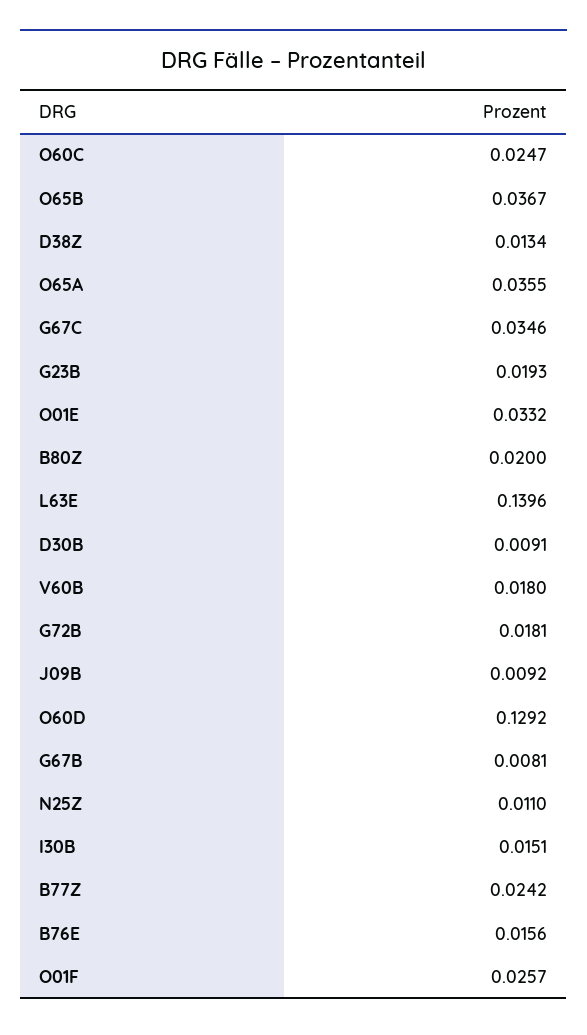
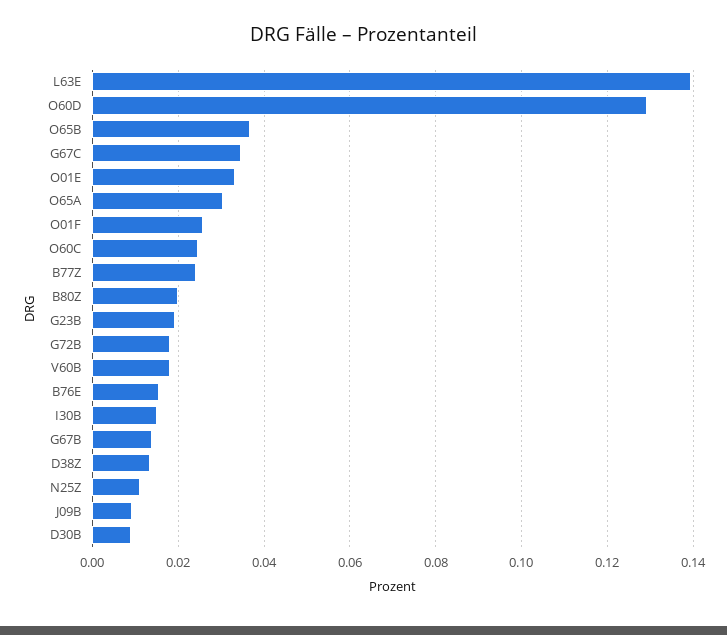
  {
    "O60C": 0.0247,
    "O65B": 0.0367,
    "D38Z": 0.0134,
-   "O65A": 0.0355,
+   "O65A": 0.03,
    "G67C": 0.0346,
    "G23B": 0.0193,
    "O01E": 0.0332,
    "B80Z": 0.02,
    "L63E": 0.1396,
    "D30B": 0.0091,
    "V60B": 0.018,
    "G72B": 0.0181,
    "J09B": 0.0092,
    "O60D": 0.1292,
-   "G67B": 0.0081,
+   "G67B": 0.014,
    "N25Z": 0.011,
    "I30B": 0.0151,
    "B77Z": 0.0242,
    "B76E": 0.0156,
    "O01F": 0.0257
  }

